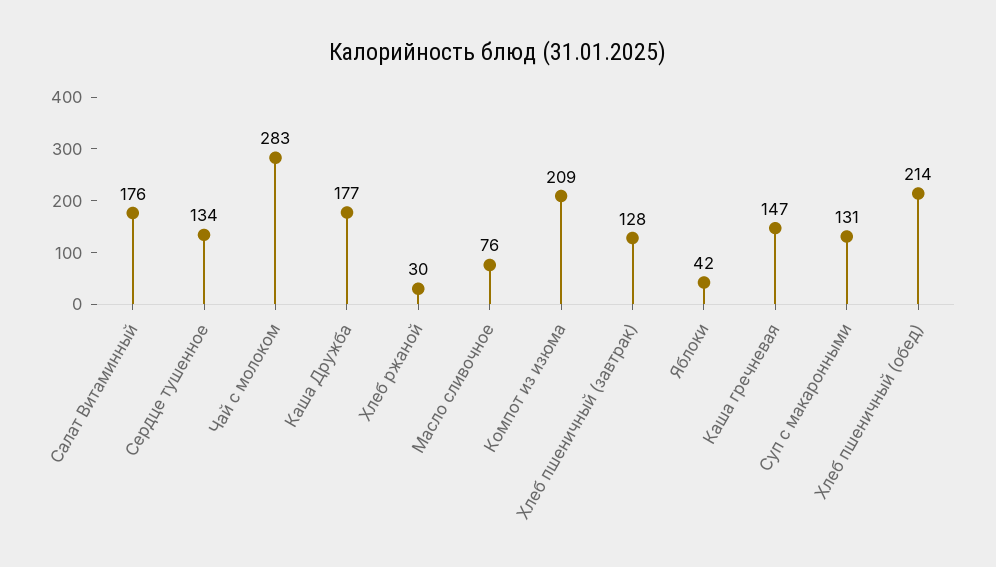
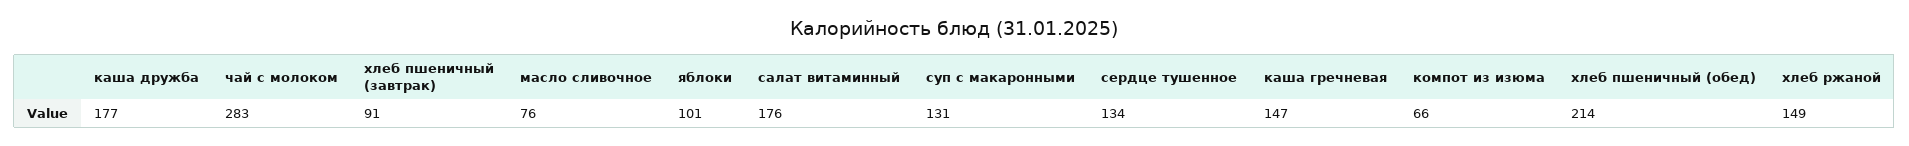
  {
    "Салат Витаминный": 176,
    "Сердце тушенное": 134,
    "Чай с молоком": 283,
    "Каша Дружба": 177,
-   "Хлеб ржаной": 30,
+   "Хлеб ржаной": 149,
    "Масло сливочное": 76,
-   "Компот из изюма": 209,
+   "Компот из изюма": 66,
-   "Хлеб пшеничный (завтрак)": 128,
+   "Хлеб пшеничный (завтрак)": 91,
-   "Яблоки": 42,
+   "Яблоки": 101,
    "Каша гречневая": 147,
    "Суп с макаронными": 131,
    "Хлеб пшеничный (обед)": 214
  }

